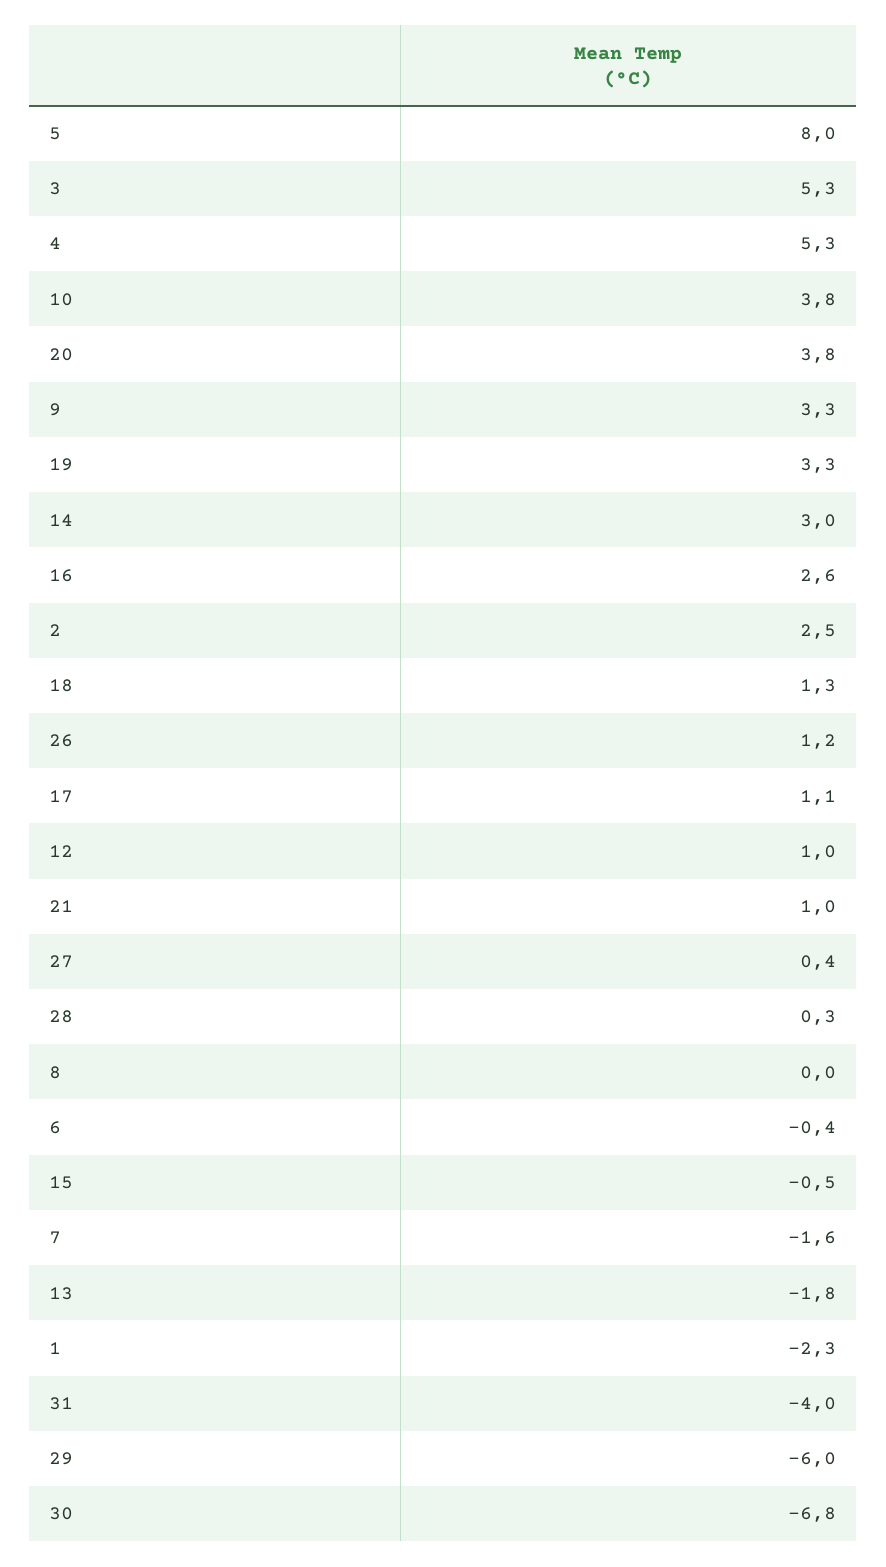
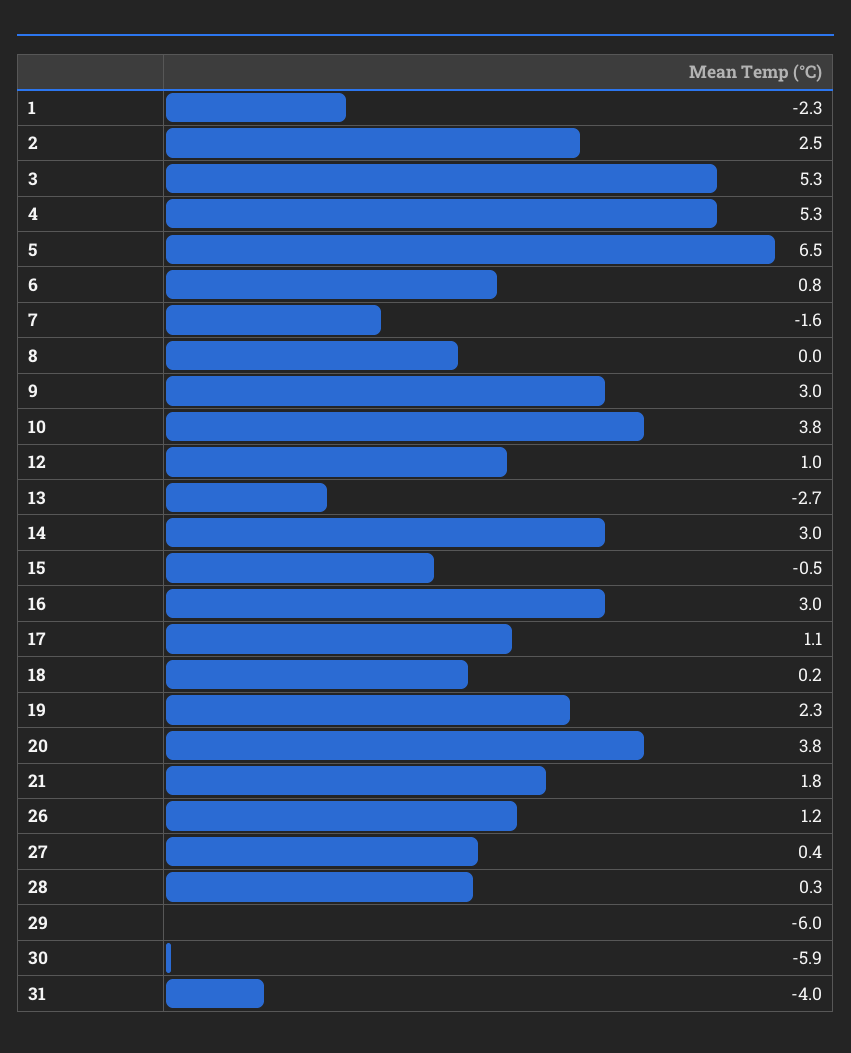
  {
-   "5": 8,
+   "5": 6.5,
    "3": 5.3,
    "4": 5.3,
    "10": 3.8,
    "20": 3.8,
-   "9": 3.3,
+   "9": 3,
-   "19": 3.3,
+   "19": 2.3,
    "14": 3,
-   "16": 2.6,
+   "16": 3,
    "2": 2.5,
-   "18": 1.3,
+   "18": 0.2,
    "26": 1.2,
    "17": 1.1,
    "12": 1,
-   "21": 1,
+   "21": 1.8,
    "27": 0.4,
    "28": 0.3,
    "8": 0,
-   "6": -0.4,
+   "6": 0.8,
    "15": -0.5,
    "7": -1.6,
-   "13": -1.8,
+   "13": -2.7,
    "1": -2.3,
    "31": -4,
    "29": -6,
-   "30": -6.8
+   "30": -5.9
  }

